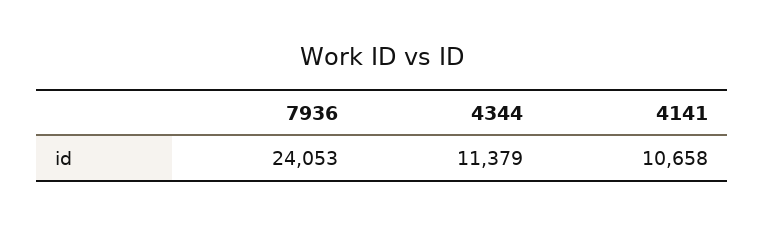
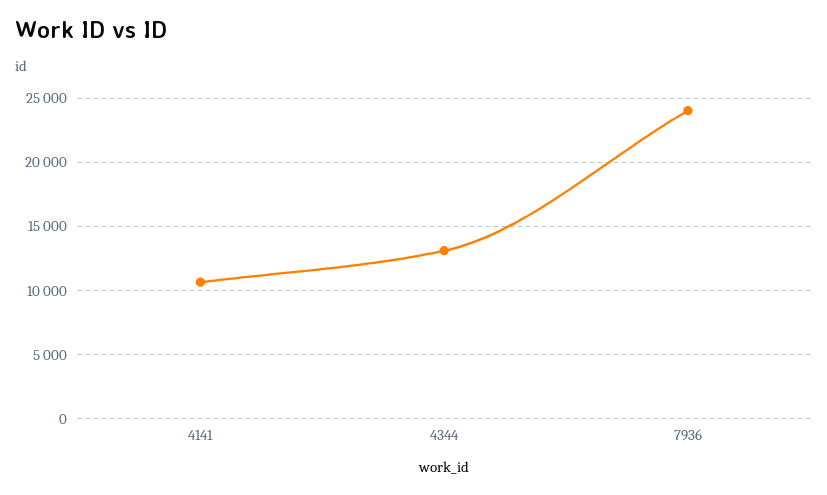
  {
    "7936": 24053,
-   "4344": 11379,
+   "4344": 13000,
    "4141": 10658
  }

